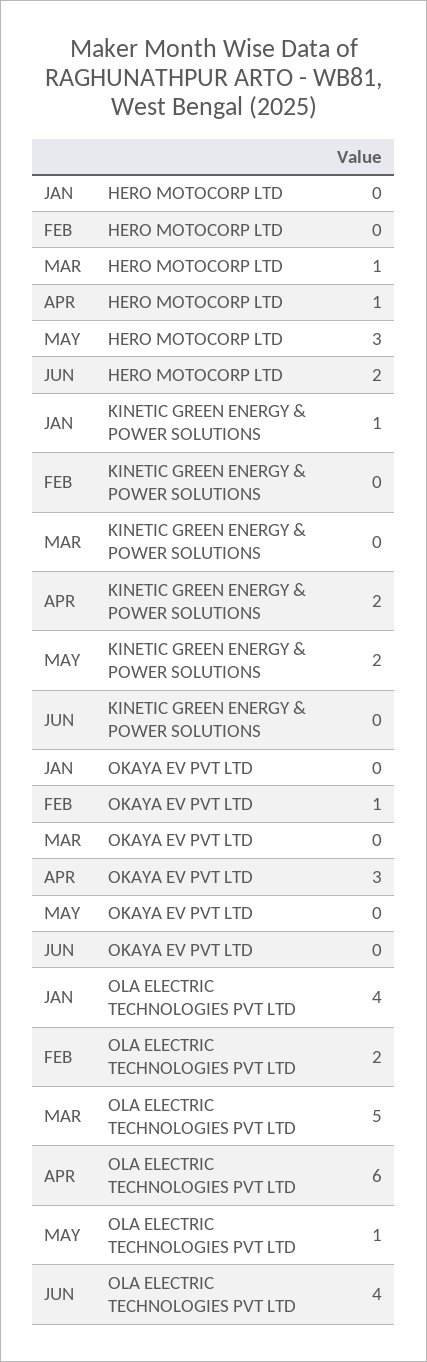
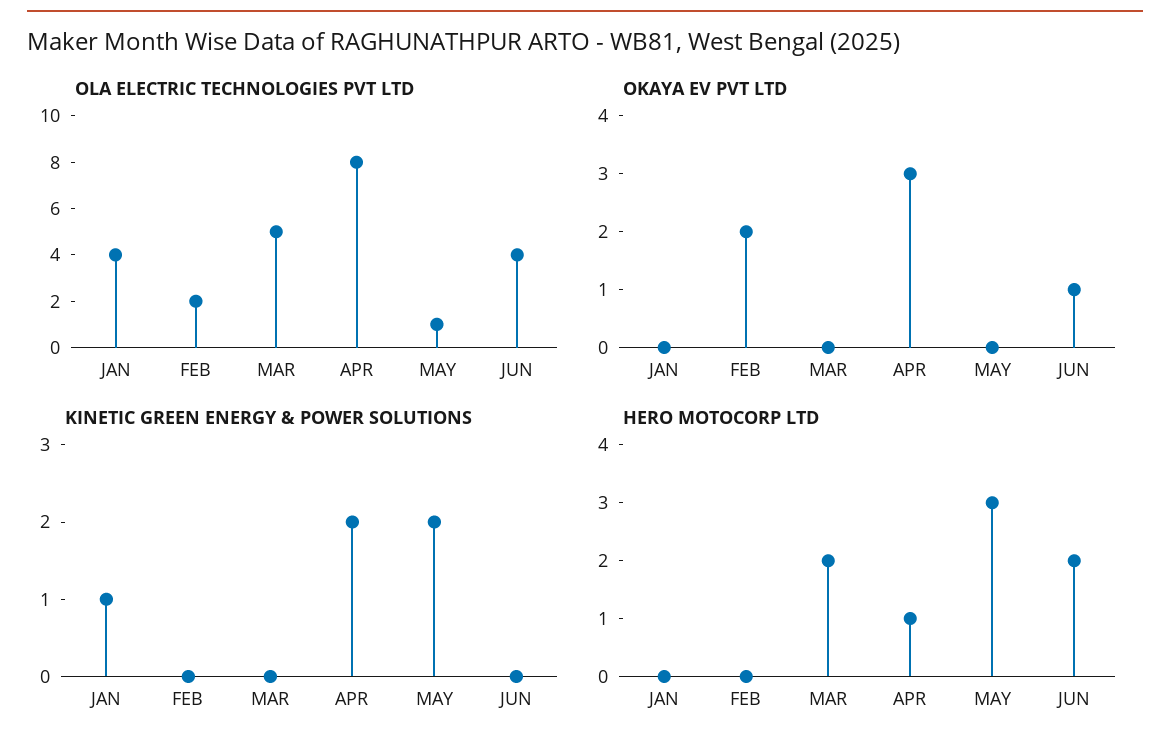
  {
    "HERO MOTOCORP LTD": {
      "JAN": 0,
      "FEB": 0,
-     "MAR": 1,
+     "MAR": 2,
      "APR": 1,
      "MAY": 3,
      "JUN": 2
    },
    "KINETIC GREEN ENERGY & POWER SOLUTIONS": {
      "JAN": 1,
      "FEB": 0,
      "MAR": 0,
      "APR": 2,
      "MAY": 2,
      "JUN": 0
    },
    "OKAYA EV PVT LTD": {
      "JAN": 0,
-     "FEB": 1,
+     "FEB": 2,
      "MAR": 0,
      "APR": 3,
      "MAY": 0,
-     "JUN": 0
+     "JUN": 1
    },
    "OLA ELECTRIC TECHNOLOGIES PVT LTD": {
      "JAN": 4,
      "FEB": 2,
      "MAR": 5,
-     "APR": 6,
+     "APR": 8,
      "MAY": 1,
      "JUN": 4
    }
  }

